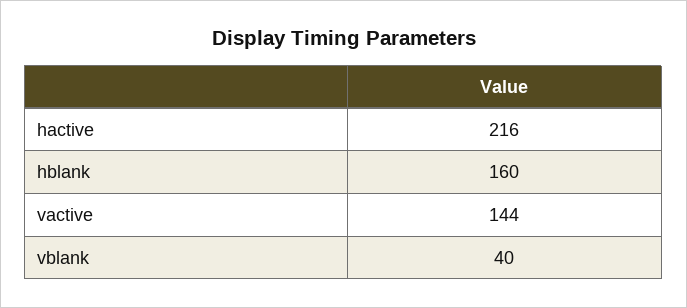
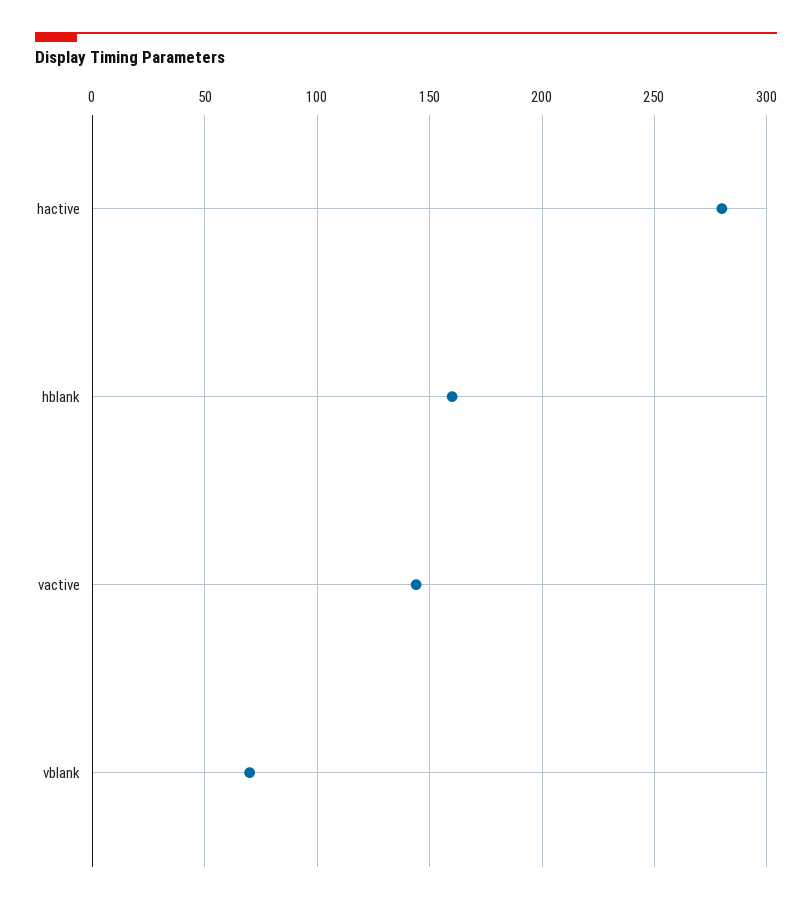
  {
-   "hactive": 216,
+   "hactive": 280,
    "hblank": 160,
    "vactive": 144,
-   "vblank": 40
+   "vblank": 70
  }

